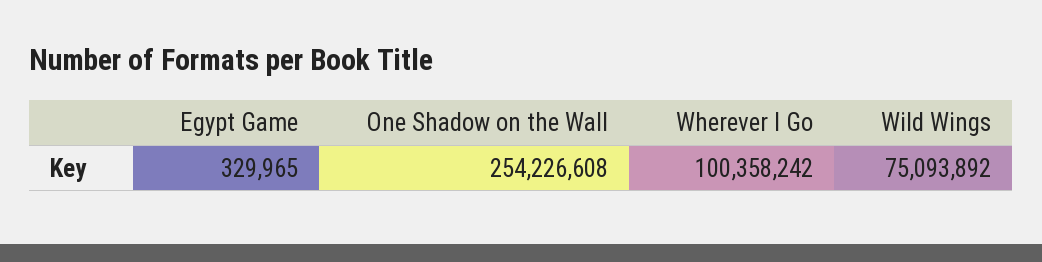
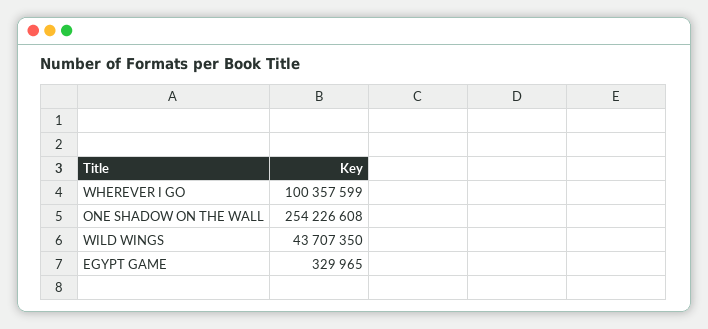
  {
    "Egypt Game": 329965,
    "One Shadow on the Wall": 254226608,
-   "Wherever I Go": 100358242,
+   "Wherever I Go": 100357599,
-   "Wild Wings": 75093892
+   "Wild Wings": 43707350
  }

